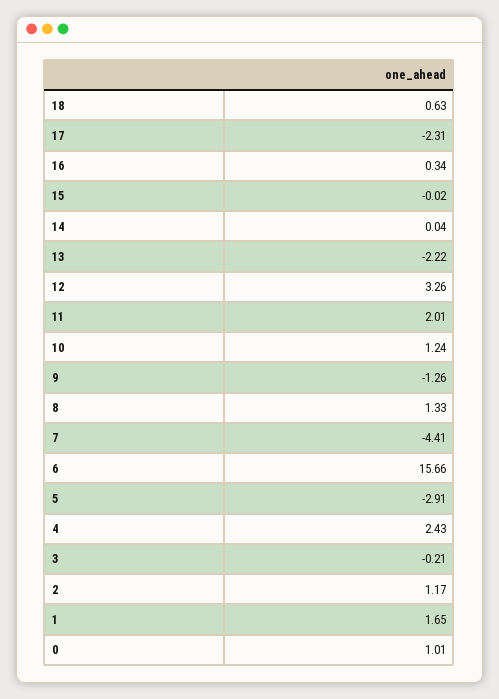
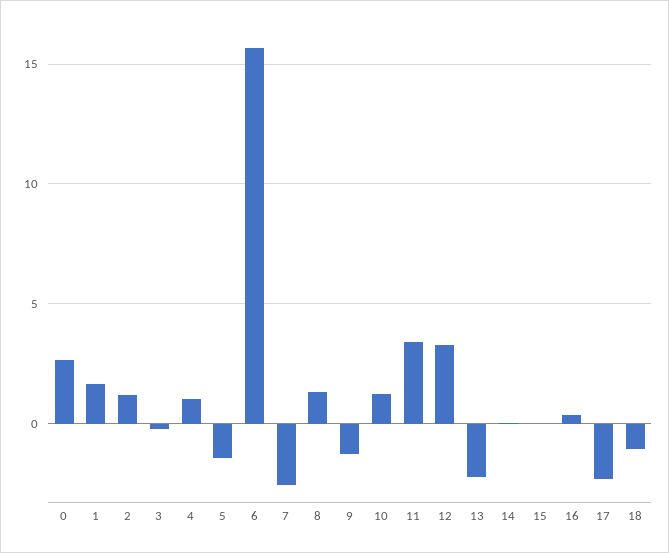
  {
-   "18": 0.63,
+   "18": -1,
    "17": -2.31,
    "16": 0.34,
    "15": -0.02,
    "14": 0.04,
    "13": -2.22,
    "12": 3.26,
-   "11": 2.01,
+   "11": 3.5,
    "10": 1.24,
    "9": -1.26,
    "8": 1.33,
-   "7": -4.41,
+   "7": -2.5,
    "6": 15.66,
-   "5": -2.91,
+   "5": -1.5,
-   "4": 2.43,
+   "4": 1,
    "3": -0.21,
    "2": 1.17,
    "1": 1.65,
-   "0": 1.01
+   "0": 2.5
  }

